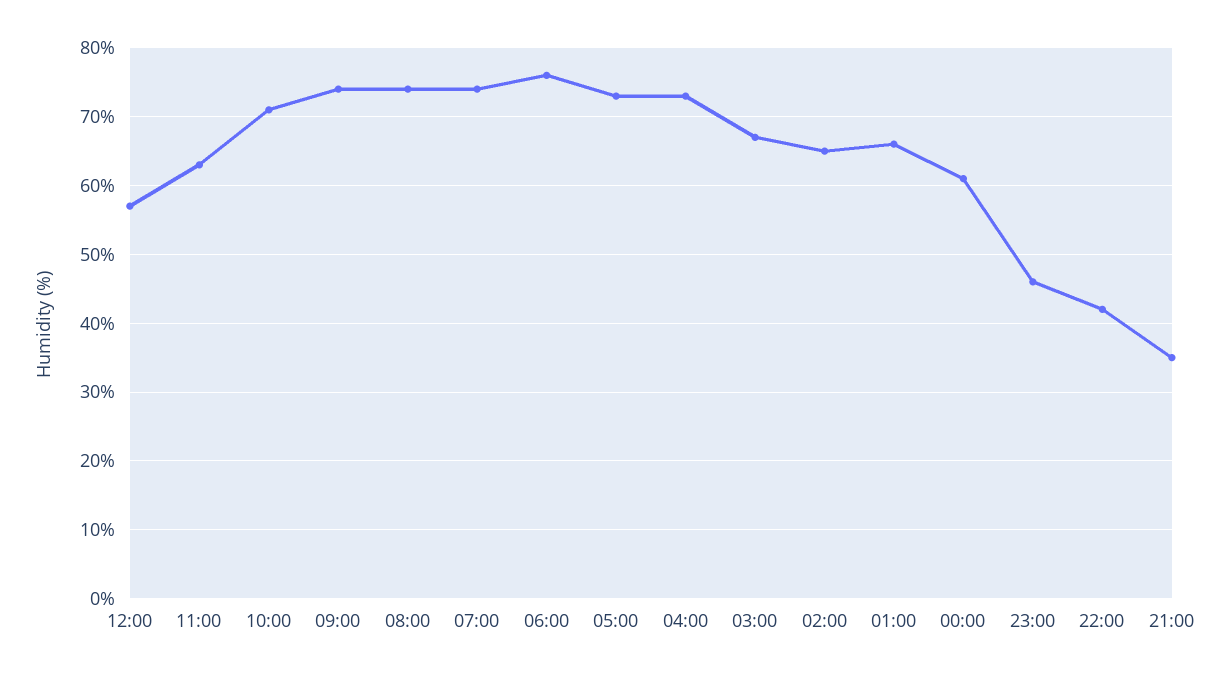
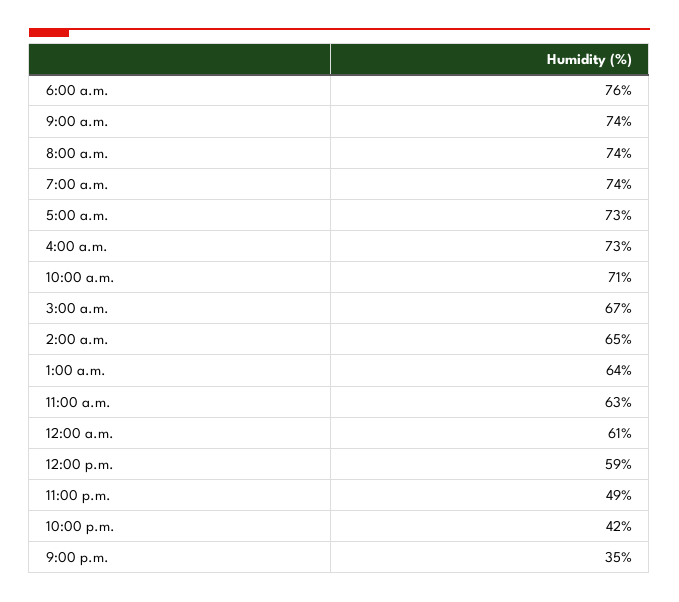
  {
-   "12:00": 57,
+   "12:00": 59,
    "11:00": 63,
    "10:00": 71,
    "09:00": 74,
    "08:00": 74,
    "07:00": 74,
    "06:00": 76,
    "05:00": 73,
    "04:00": 73,
    "03:00": 67,
    "02:00": 65,
-   "01:00": 66,
+   "01:00": 64,
    "00:00": 61,
-   "23:00": 46,
+   "23:00": 49,
    "22:00": 42,
    "21:00": 35
  }

